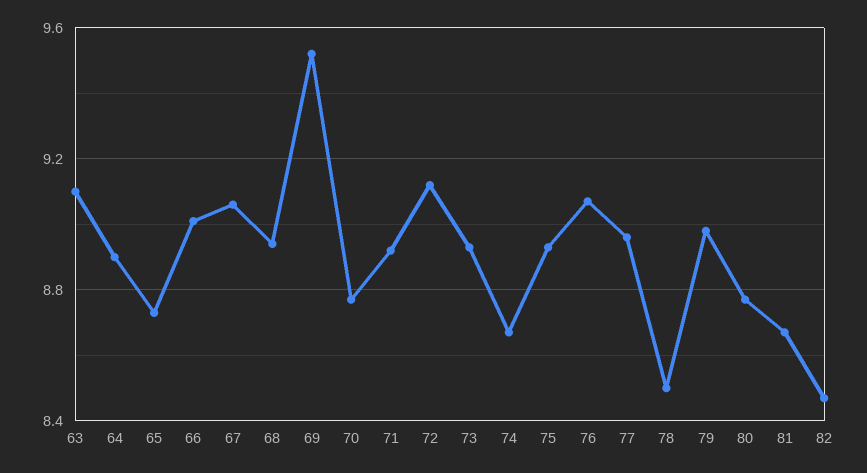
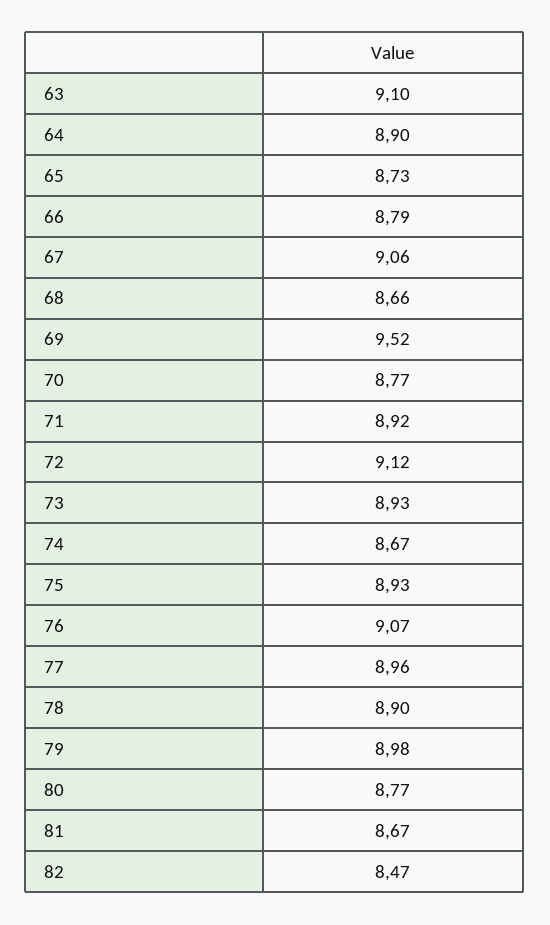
  {
    "63": 9.1,
    "64": 8.9,
    "65": 8.73,
-   "66": 9,
+   "66": 8.79,
    "67": 9.06,
-   "68": 8.95,
+   "68": 8.66,
    "69": 9.52,
    "70": 8.77,
    "71": 8.92,
    "72": 9.12,
    "73": 8.93,
    "74": 8.67,
    "75": 8.93,
    "76": 9.07,
    "77": 8.96,
-   "78": 8.5,
+   "78": 8.9,
    "79": 8.98,
    "80": 8.77,
    "81": 8.67,
    "82": 8.47
  }

